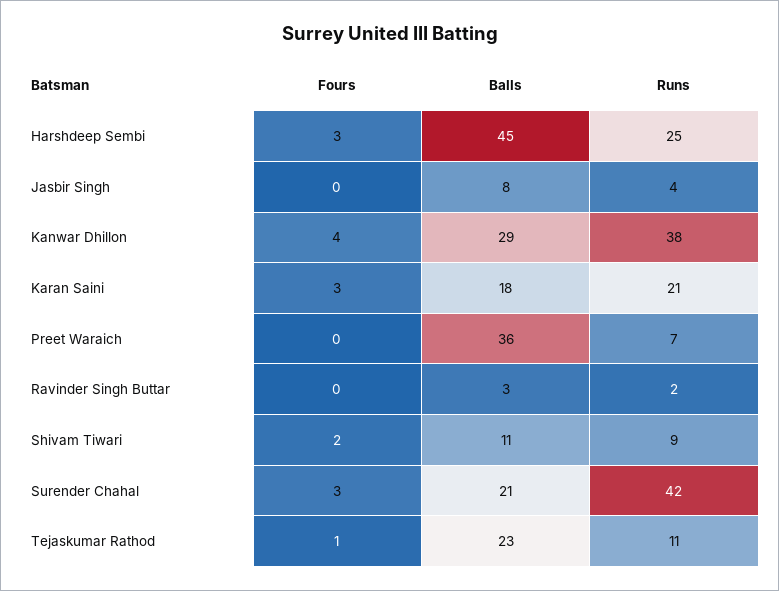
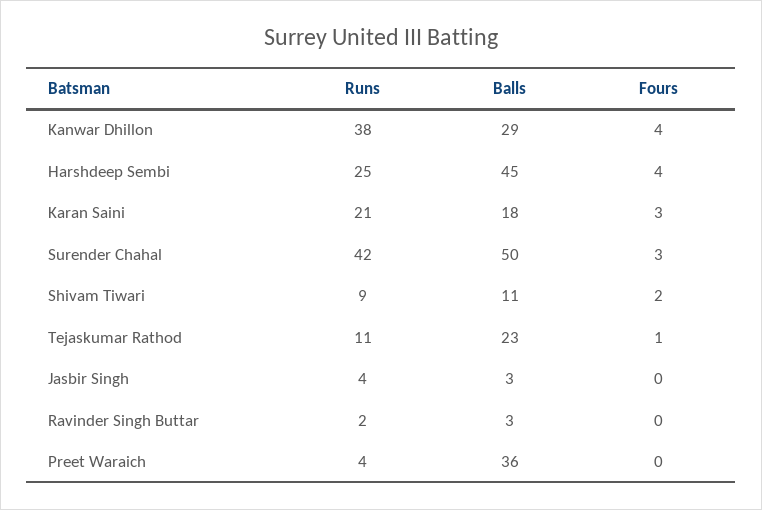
  {
    "Fours": {
-     "Harshdeep Sembi": 3,
+     "Harshdeep Sembi": 4,
      "Jasbir Singh": 0,
      "Kanwar Dhillon": 4,
      "Karan Saini": 3,
      "Preet Waraich": 0,
      "Ravinder Singh Buttar": 0,
      "Shivam Tiwari": 2,
      "Surender Chahal": 3,
      "Tejaskumar Rathod": 1
    },
    "Balls": {
      "Harshdeep Sembi": 45,
-     "Jasbir Singh": 8,
+     "Jasbir Singh": 3,
      "Kanwar Dhillon": 29,
      "Karan Saini": 18,
      "Preet Waraich": 36,
      "Ravinder Singh Buttar": 3,
      "Shivam Tiwari": 11,
-     "Surender Chahal": 21,
+     "Surender Chahal": 50,
      "Tejaskumar Rathod": 23
    },
    "Runs": {
      "Harshdeep Sembi": 25,
      "Jasbir Singh": 4,
      "Kanwar Dhillon": 38,
      "Karan Saini": 21,
-     "Preet Waraich": 7,
+     "Preet Waraich": 4,
      "Ravinder Singh Buttar": 2,
      "Shivam Tiwari": 9,
      "Surender Chahal": 42,
      "Tejaskumar Rathod": 11
    }
  }

